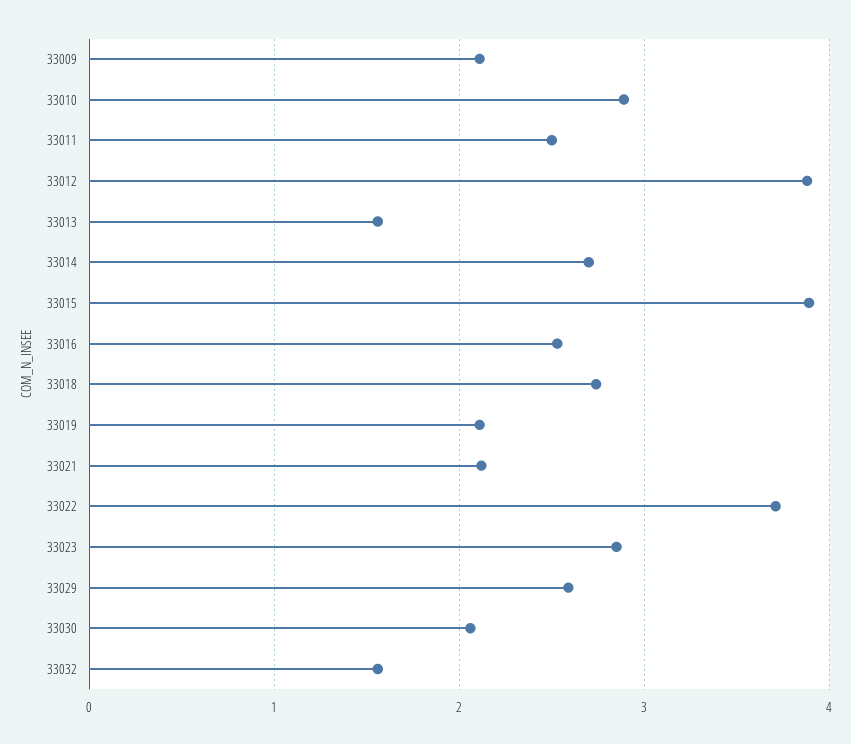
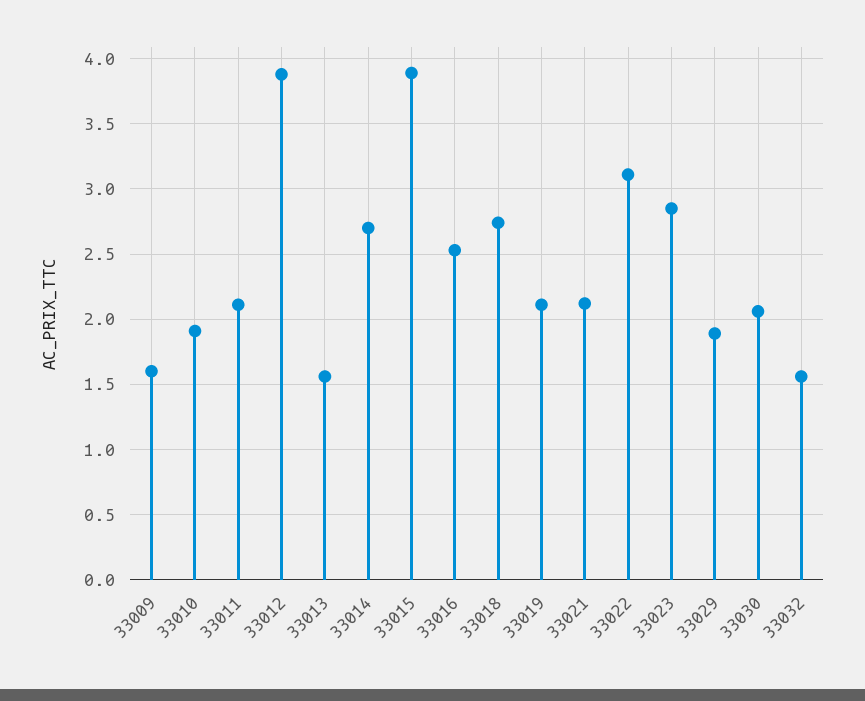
  {
-   "33009": 2.1,
+   "33009": 1.6,
-   "33010": 2.9,
+   "33010": 1.9,
-   "33011": 2.5,
+   "33011": 2.1,
    "33012": 3.9,
    "33013": 1.55,
    "33014": 2.7,
    "33015": 3.9,
    "33016": 2.55,
    "33018": 2.75,
    "33019": 2.1,
    "33021": 2.1,
-   "33022": 3.7,
+   "33022": 3.1,
    "33023": 2.85,
-   "33029": 2.6,
+   "33029": 1.9,
    "33030": 2.05,
    "33032": 1.55
  }

